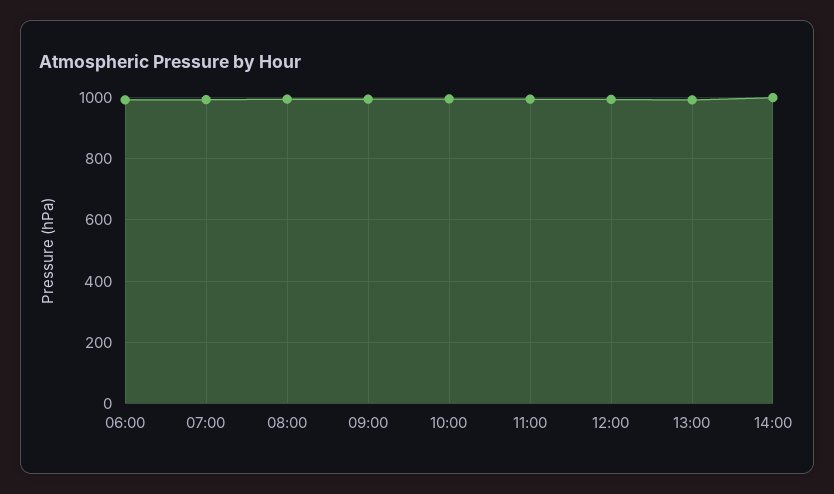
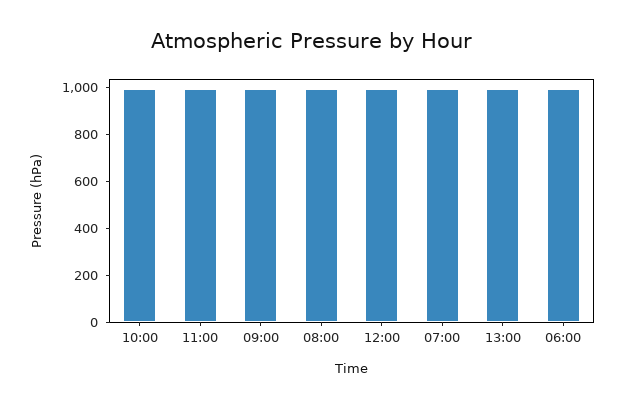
  {
    "06:00": 1000,
    "07:00": 1000,
    "08:00": 1000,
    "09:00": 1000,
    "10:00": 1000,
    "11:00": 1000,
    "12:00": 1000,
-   "13:00": 1000,
+   "13:00": 1000
-   "14:00": 1000
  }

